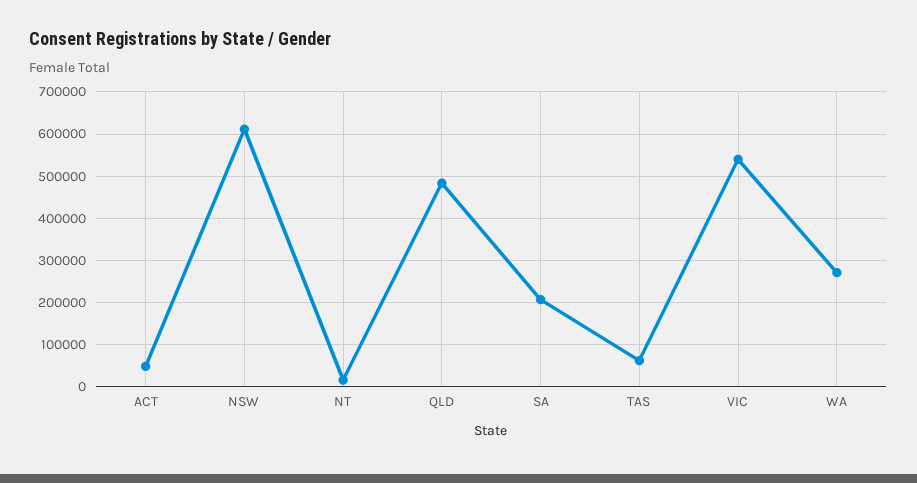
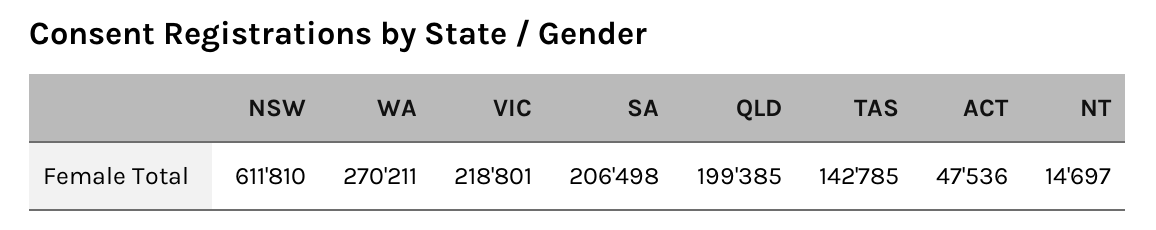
  {
    "ACT": 47536,
    "NSW": 611810,
    "NT": 14697,
-   "QLD": 480000,
+   "QLD": 199385,
    "SA": 206498,
-   "TAS": 60000,
+   "TAS": 142785,
-   "VIC": 540000,
+   "VIC": 218801,
    "WA": 270211
  }

